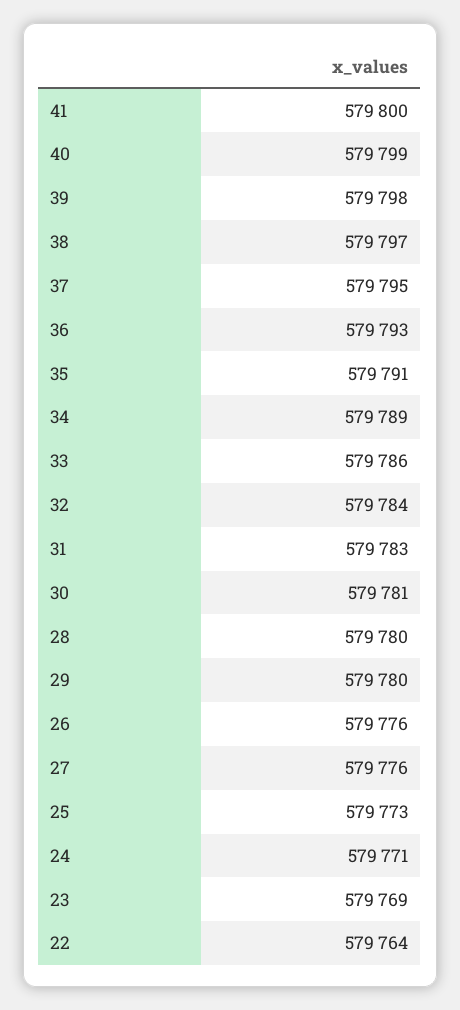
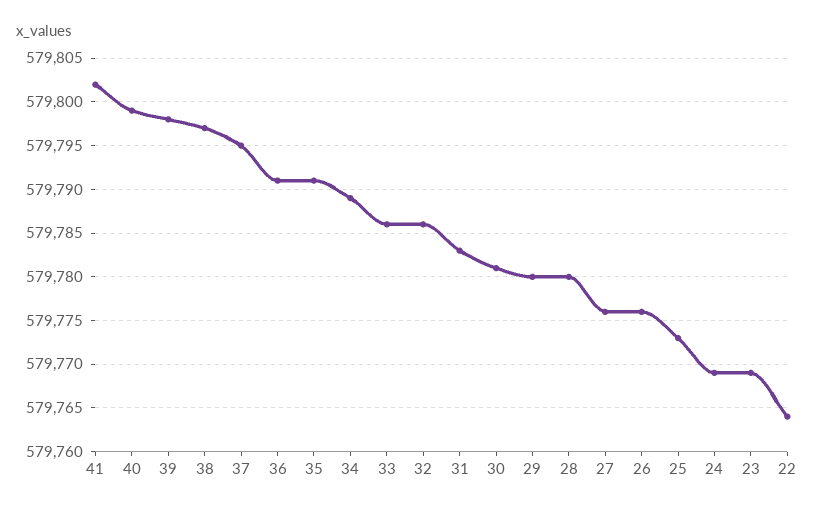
  {
-   "41": 579800,
+   "41": 579802,
    "40": 579799,
    "39": 579798,
    "38": 579797,
    "37": 579795,
-   "36": 579793,
+   "36": 579791,
    "35": 579791,
    "34": 579789,
    "33": 579786,
-   "32": 579784,
+   "32": 579786,
    "31": 579783,
    "30": 579781,
    "28": 579780,
    "29": 579780,
    "26": 579776,
    "27": 579776,
    "25": 579773,
-   "24": 579771,
+   "24": 579769,
    "23": 579769,
    "22": 579764
  }

